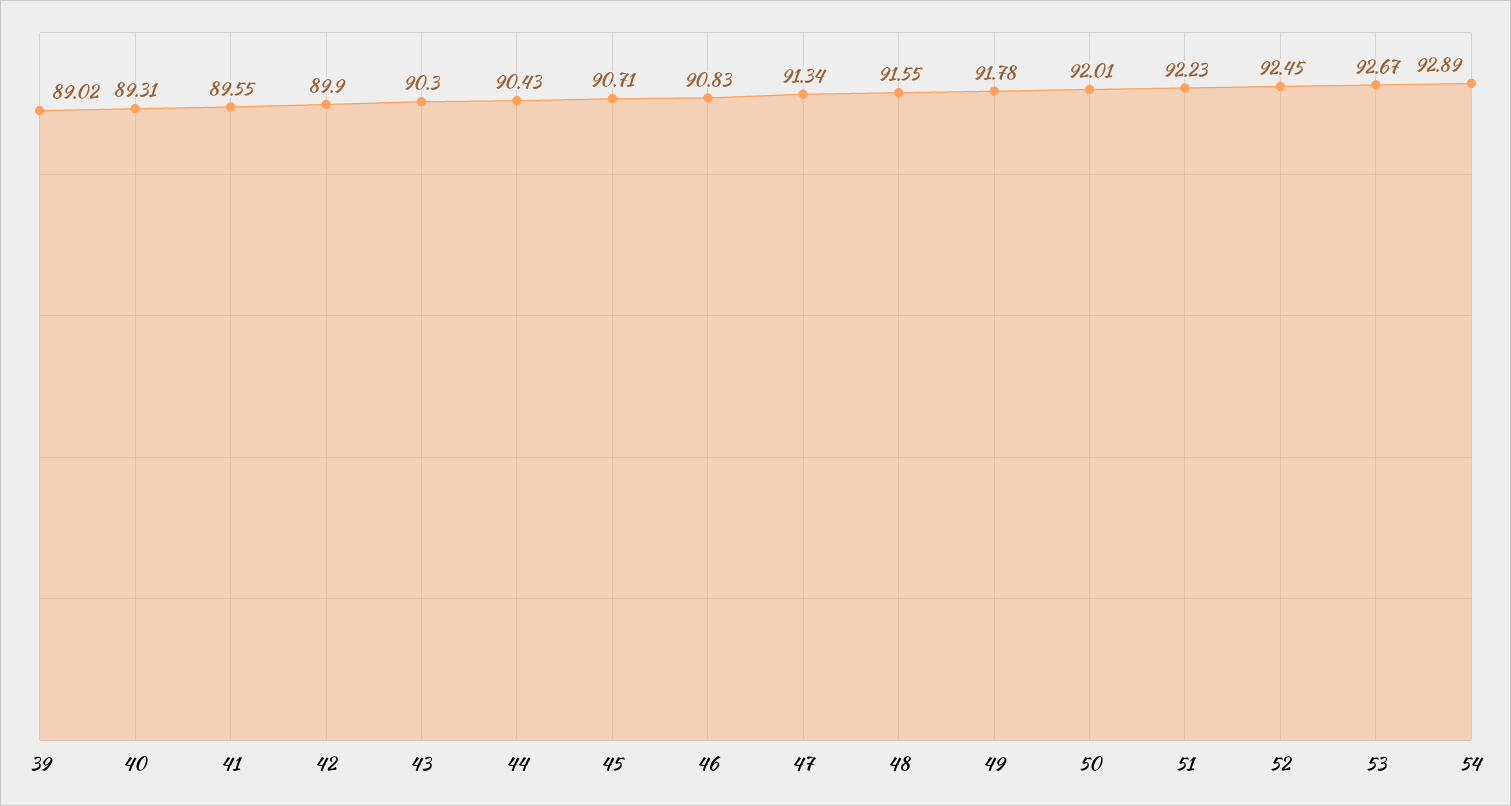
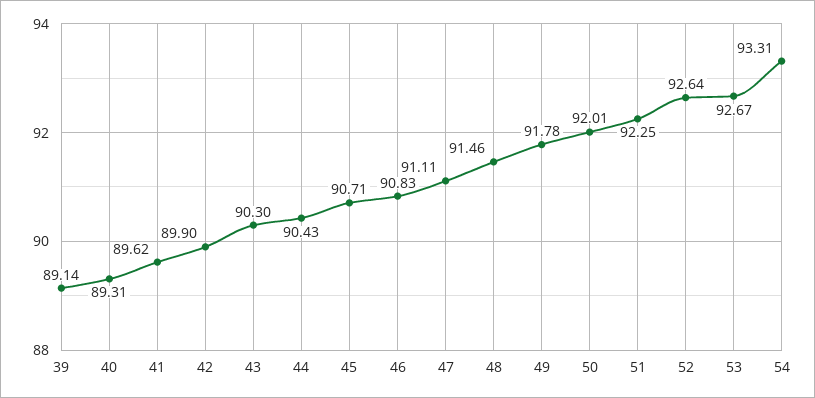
  {
-   "39": 89.02,
+   "39": 89.14,
    "40": 89.31,
-   "41": 89.55,
+   "41": 89.62,
    "42": 89.9,
    "43": 90.3,
    "44": 90.43,
    "45": 90.71,
    "46": 90.83,
-   "47": 91.34,
+   "47": 91.11,
-   "48": 91.55,
+   "48": 91.46,
    "49": 91.78,
    "50": 92.01,
-   "51": 92.23,
+   "51": 92.25,
-   "52": 92.45,
+   "52": 92.64,
    "53": 92.67,
-   "54": 92.89
+   "54": 93.31
  }

